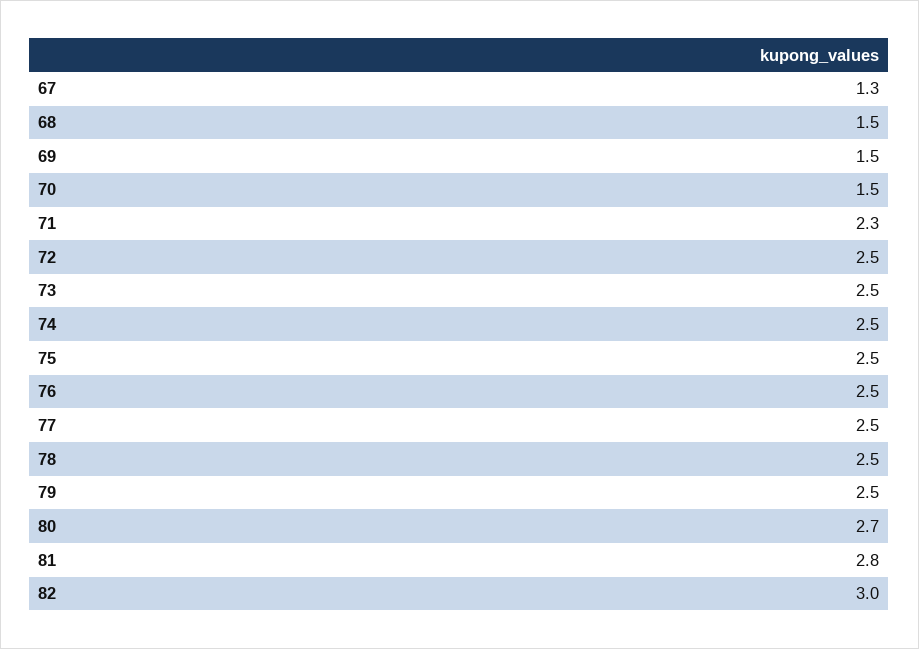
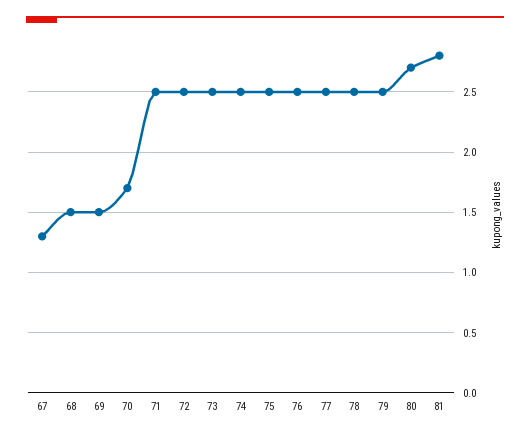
  {
    "67": 1.3,
    "68": 1.5,
    "69": 1.5,
-   "70": 1.5,
+   "70": 1.7,
-   "71": 2.3,
+   "71": 2.5,
    "72": 2.5,
    "73": 2.5,
    "74": 2.5,
    "75": 2.5,
    "76": 2.5,
    "77": 2.5,
    "78": 2.5,
    "79": 2.5,
    "80": 2.7,
-   "81": 2.8,
+   "81": 2.8
-   "82": 3
  }

